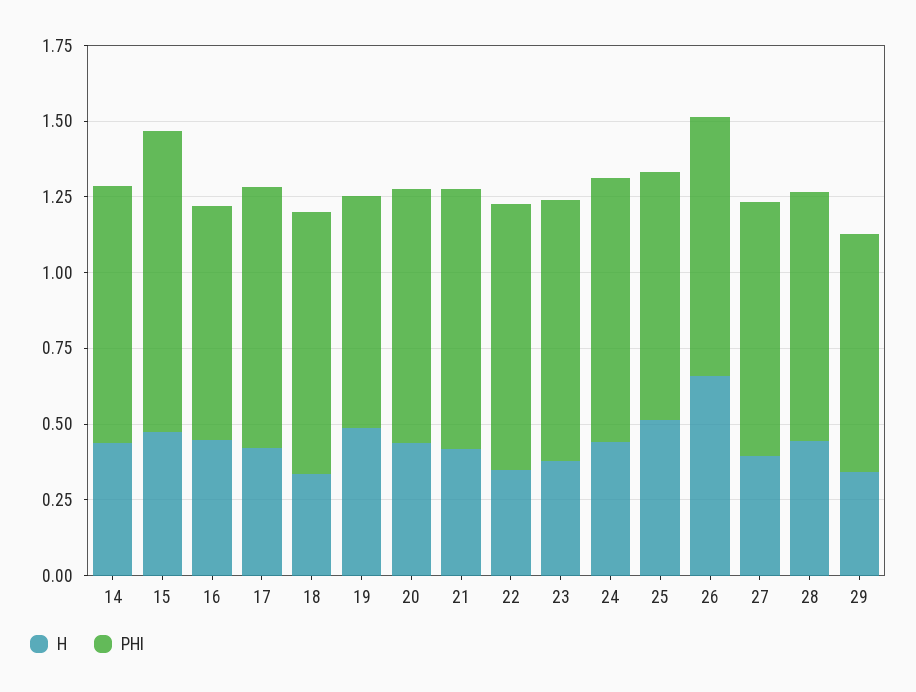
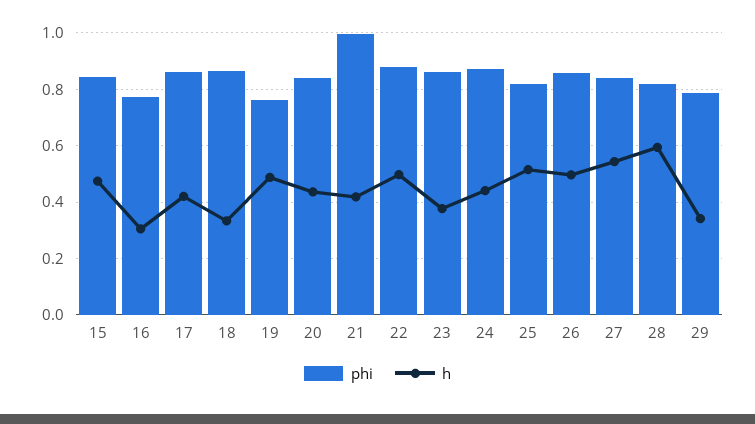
  {
    "H": {
-     "14": 0.45,
      "15": 0.475,
-     "16": 0.45,
+     "16": 0.3,
      "17": 0.425,
      "18": 0.325,
      "19": 0.5,
      "20": 0.425,
      "21": 0.425,
-     "22": 0.35,
+     "22": 0.5,
      "23": 0.375,
      "24": 0.45,
      "25": 0.525,
-     "26": 0.65,
+     "26": 0.5,
-     "27": 0.4,
+     "27": 0.55,
-     "28": 0.45,
+     "28": 0.6,
      "29": 0.35
    },
    "PHI": {
-     "14": 0.85,
-     "15": 1,
+     "15": 0.85,
      "16": 0.775,
      "17": 0.875,
      "18": 0.875,
      "19": 0.775,
      "20": 0.85,
-     "21": 0.85,
+     "21": 1,
      "22": 0.875,
      "23": 0.85,
      "24": 0.875,
      "25": 0.825,
      "26": 0.85,
      "27": 0.85,
      "28": 0.825,
      "29": 0.775
    }
  }

